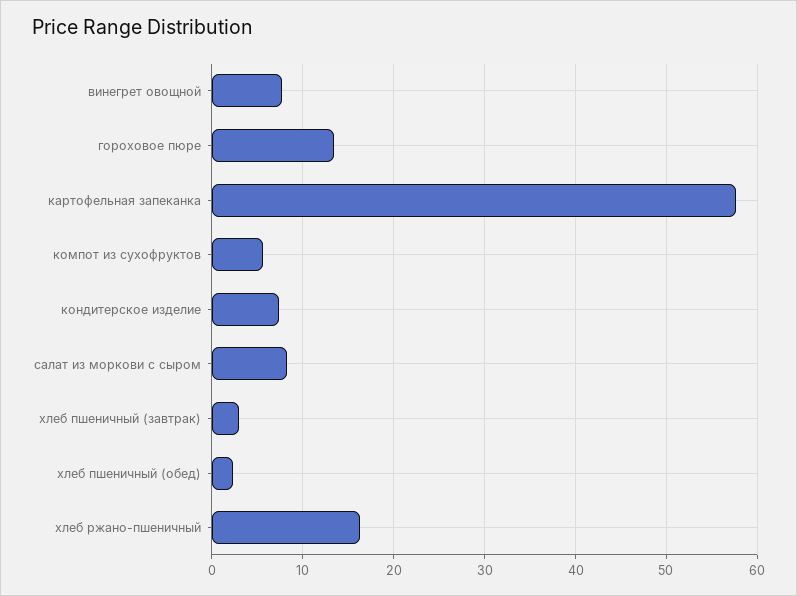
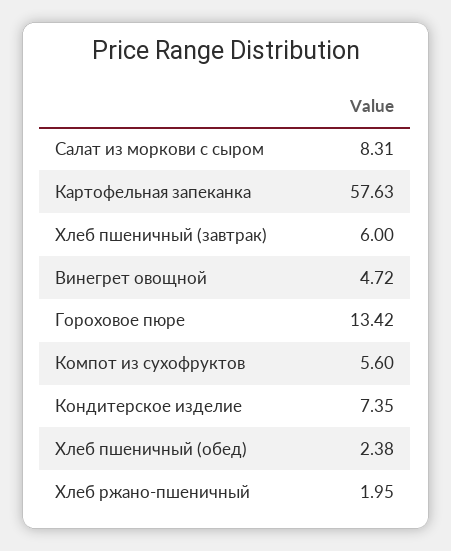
  {
-   "винегрет овощной": 8,
+   "винегрет овощной": 4.72,
    "гороховое пюре": 13.42,
    "картофельная запеканка": 57.63,
    "компот из сухофруктов": 5.6,
    "кондитерское изделие": 7.35,
    "салат из моркови с сыром": 8.31,
-   "хлеб пшеничный (завтрак)": 3,
+   "хлеб пшеничный (завтрак)": 6,
    "хлеб пшеничный (обед)": 2.38,
-   "хлеб ржано-пшеничный": 16
+   "хлеб ржано-пшеничный": 1.95
  }

